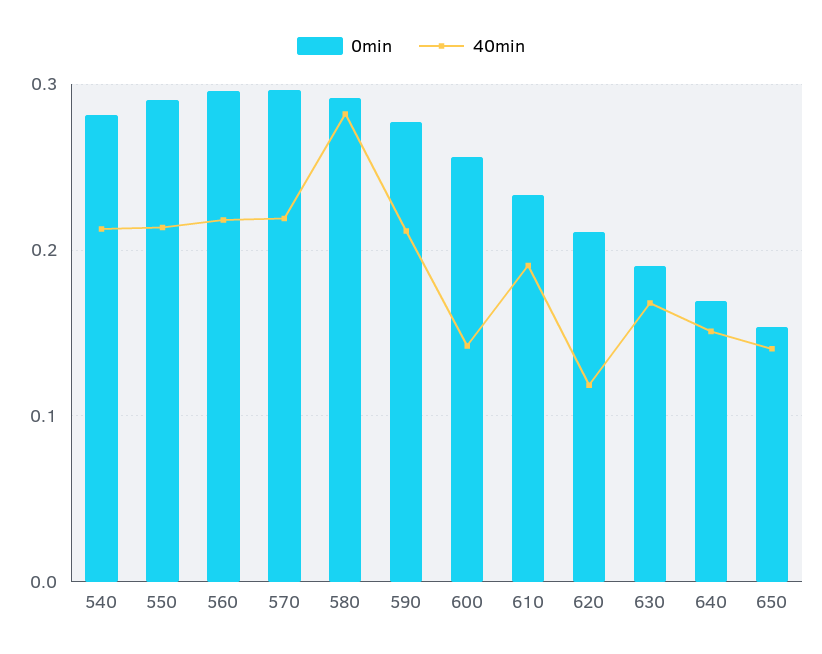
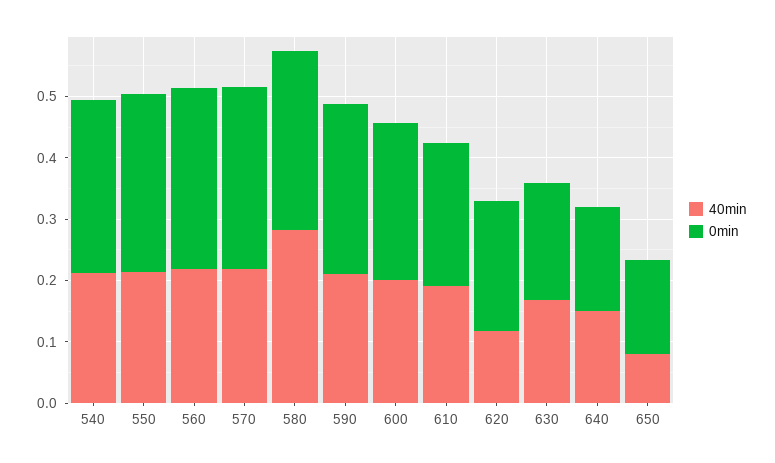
  {
    "0min": {
      "540": 0.28,
      "550": 0.29,
      "560": 0.3,
      "570": 0.3,
      "580": 0.29,
      "590": 0.28,
      "600": 0.26,
      "610": 0.23,
      "620": 0.21,
      "630": 0.19,
      "640": 0.17,
      "650": 0.15
    },
    "40min": {
      "540": 0.21,
      "550": 0.21,
      "560": 0.22,
      "570": 0.22,
      "580": 0.28,
      "590": 0.21,
-     "600": 0.14,
+     "600": 0.2,
      "610": 0.19,
      "620": 0.12,
      "630": 0.17,
      "640": 0.15,
-     "650": 0.14
+     "650": 0.08
    }
  }

